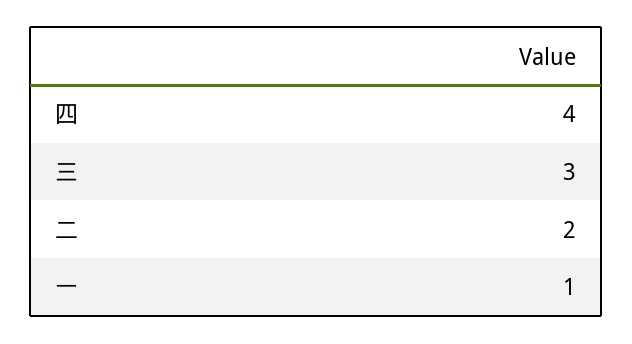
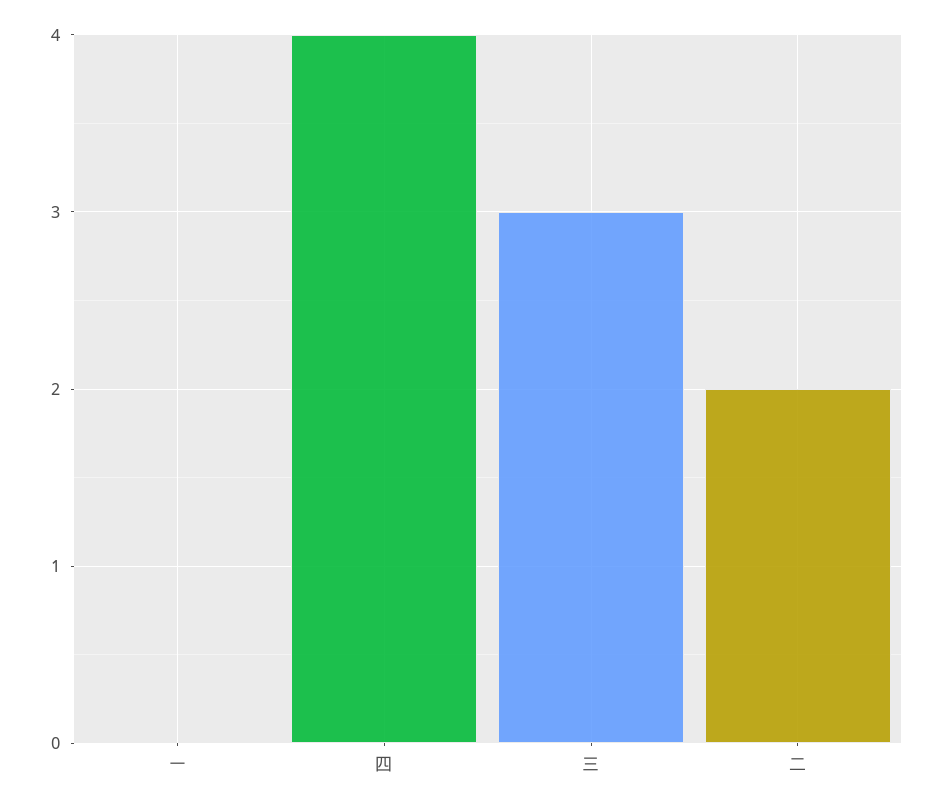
  {
    "四": 4,
    "三": 3,
    "二": 2,
-   "一": 1
+   "一": 0
  }

